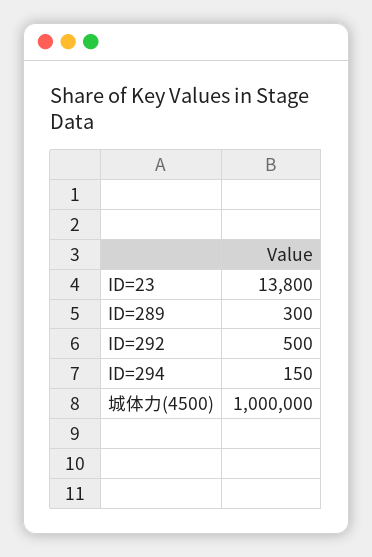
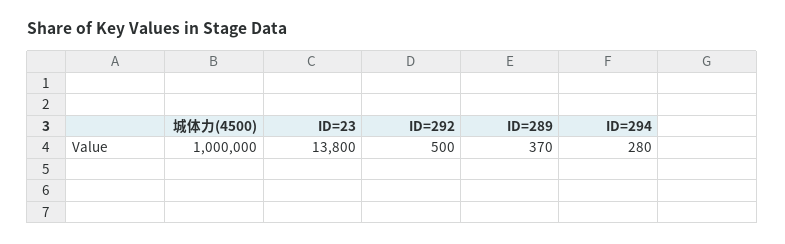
  {
    "ID=23": 13800,
-   "ID=289": 300,
+   "ID=289": 370,
    "ID=292": 500,
-   "ID=294": 150,
+   "ID=294": 280,
    "城体力(4500)": 1000000
  }

